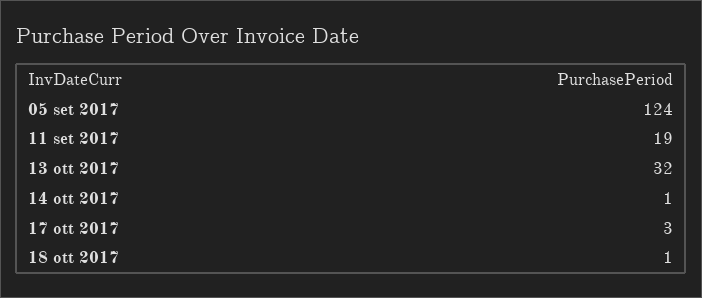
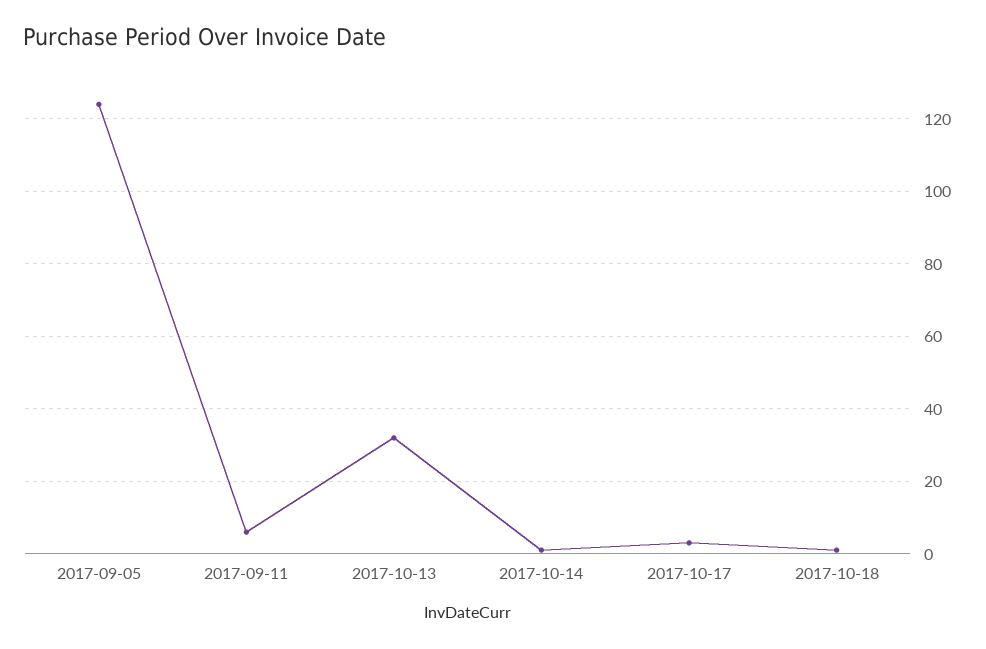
  {
    "05 set 2017": 124,
-   "11 set 2017": 19,
+   "11 set 2017": 5,
    "13 ott 2017": 32,
    "14 ott 2017": 1,
    "17 ott 2017": 3,
    "18 ott 2017": 1
  }

